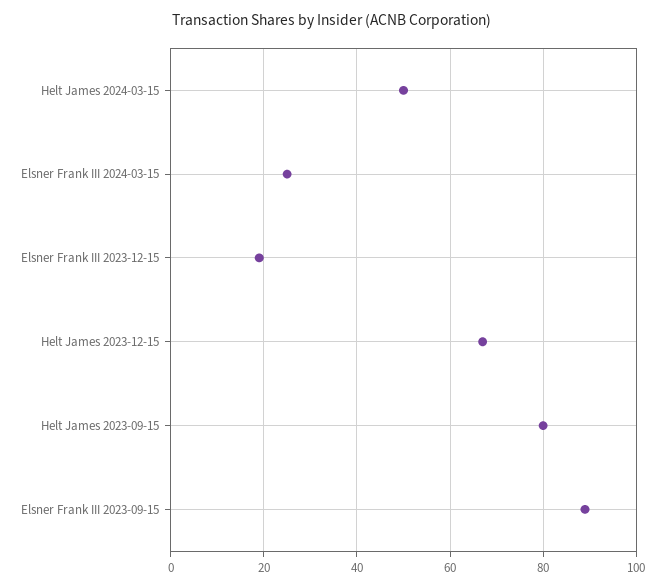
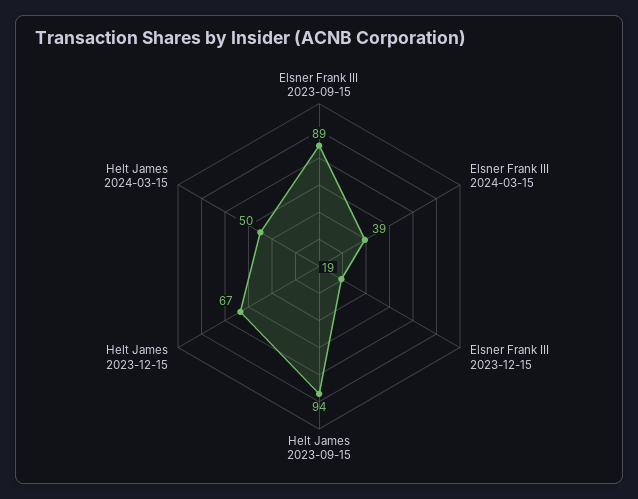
  {
    "Helt James 2024-03-15": 50,
-   "Elsner Frank III 2024-03-15": 25,
+   "Elsner Frank III 2024-03-15": 39,
    "Elsner Frank III 2023-12-15": 19,
    "Helt James 2023-12-15": 67,
-   "Helt James 2023-09-15": 80,
+   "Helt James 2023-09-15": 94,
    "Elsner Frank III 2023-09-15": 89
  }

